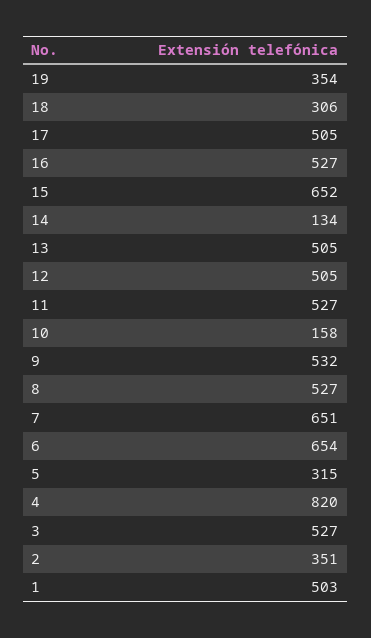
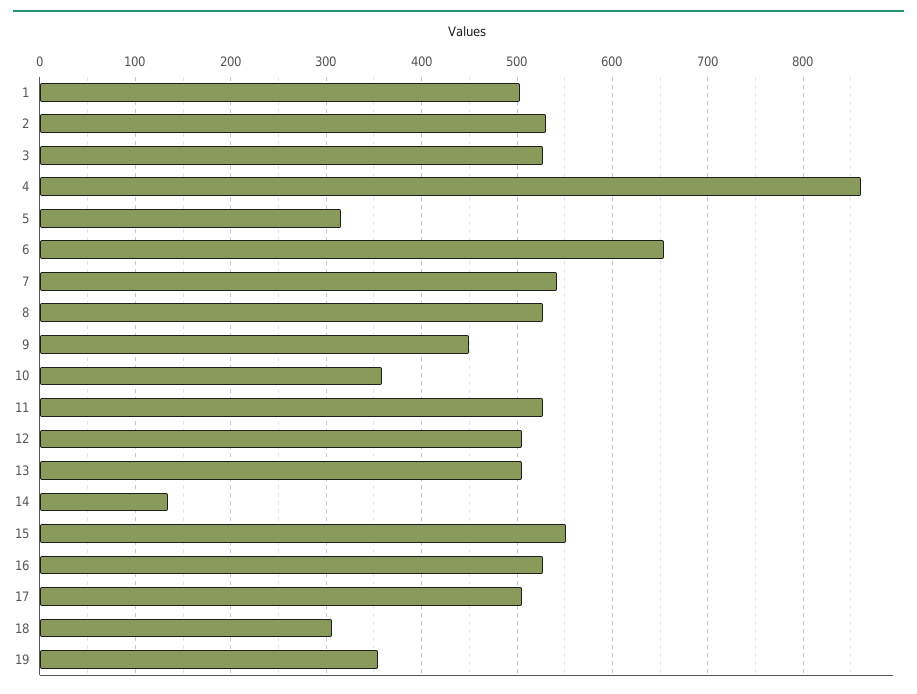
  {
    "19": 354,
    "18": 306,
    "17": 505,
    "16": 527,
-   "15": 652,
+   "15": 550,
    "14": 134,
    "13": 505,
    "12": 505,
    "11": 527,
-   "10": 158,
+   "10": 360,
-   "9": 532,
+   "9": 450,
    "8": 527,
-   "7": 651,
+   "7": 540,
    "6": 654,
    "5": 315,
-   "4": 820,
+   "4": 860,
    "3": 527,
-   "2": 351,
+   "2": 530,
    "1": 503
  }

